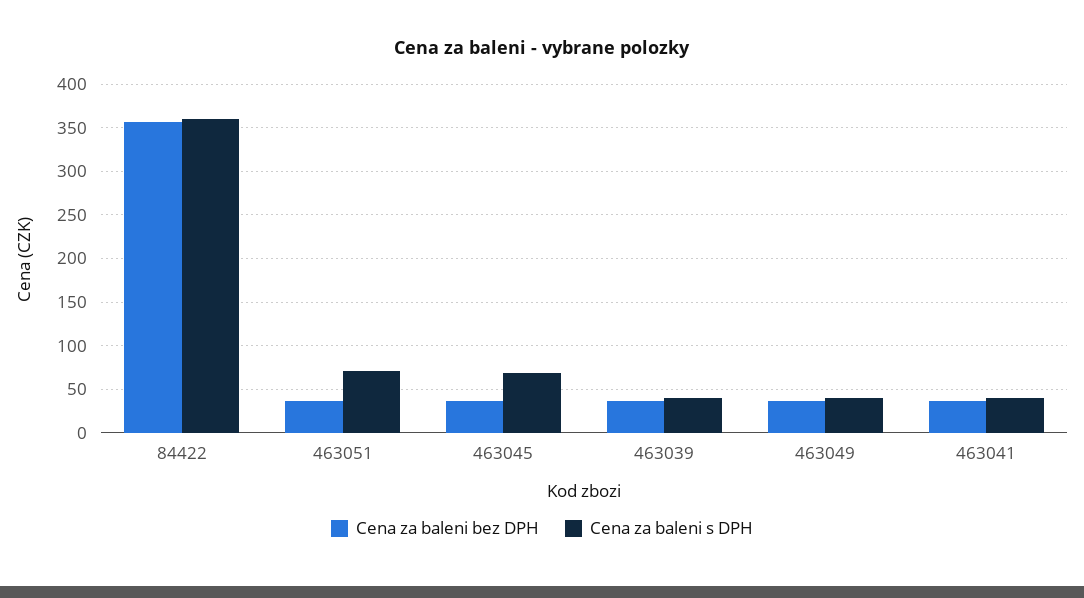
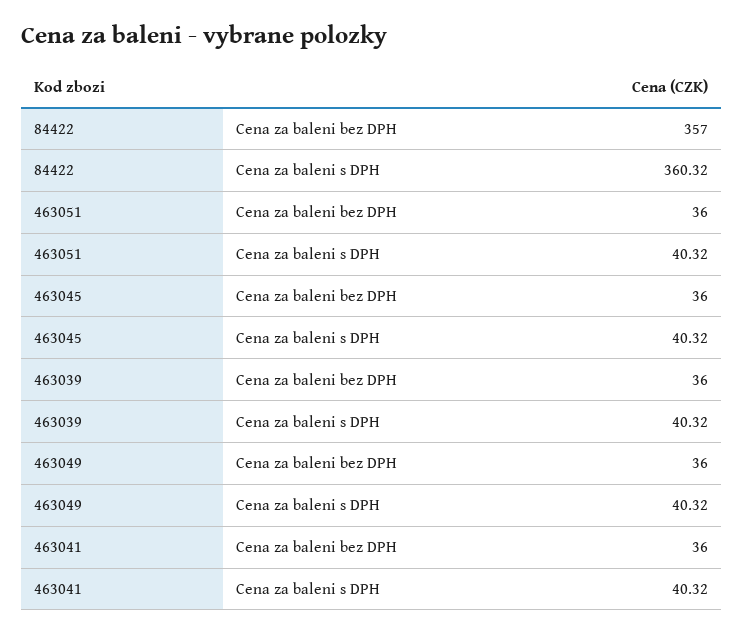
  {
    "Cena za baleni bez DPH": {
      "84422": 357,
      "463051": 36,
      "463045": 36,
      "463039": 36,
      "463049": 36,
      "463041": 36
    },
    "Cena za baleni s DPH": {
      "84422": 360.32,
-     "463051": 70,
+     "463051": 40.32,
-     "463045": 70,
+     "463045": 40.32,
      "463039": 40.32,
      "463049": 40.32,
      "463041": 40.32
    }
  }

